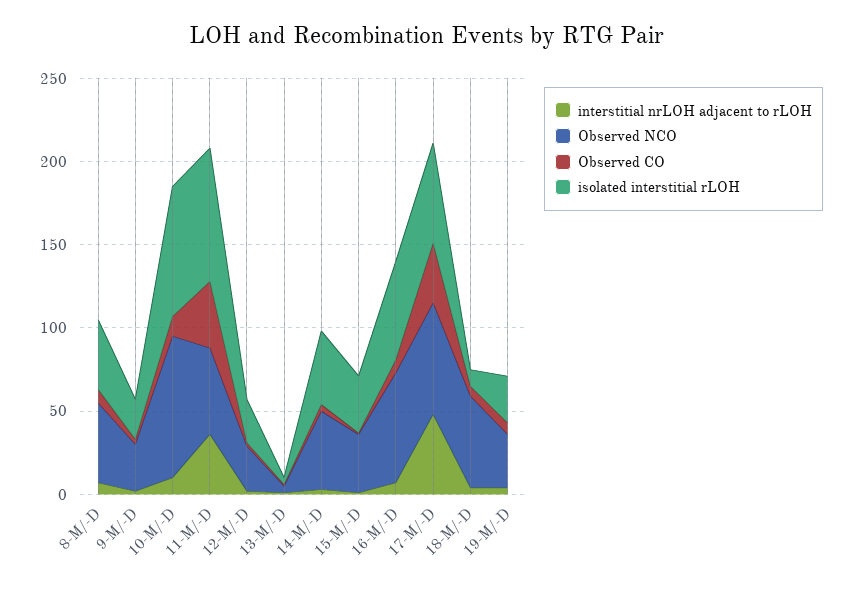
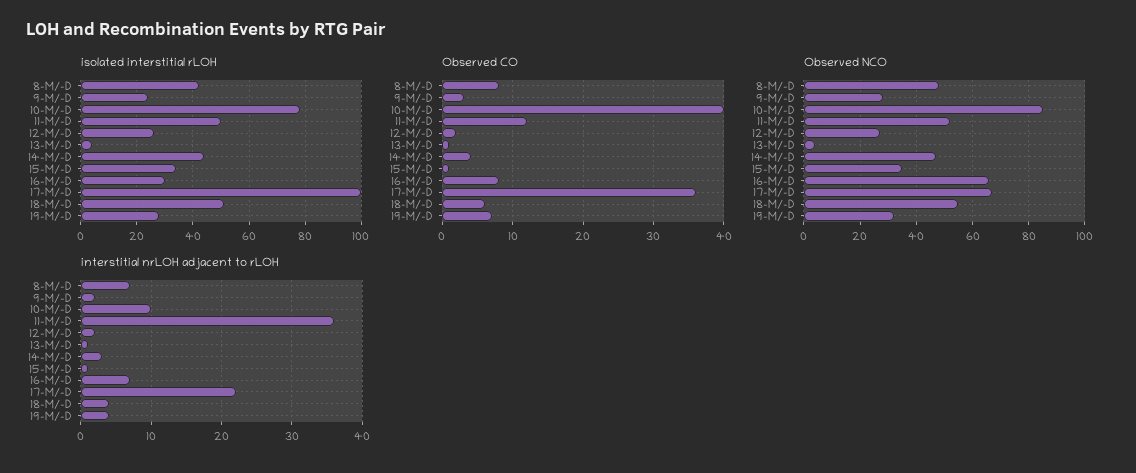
  {
    "interstitial nrLOH adjacent to rLOH": {
      "8-M/-D": 7,
      "9-M/-D": 2,
      "10-M/-D": 10,
      "11-M/-D": 36,
      "12-M/-D": 2,
      "13-M/-D": 1,
      "14-M/-D": 3,
      "15-M/-D": 1,
      "16-M/-D": 7,
-     "17-M/-D": 50,
+     "17-M/-D": 22,
      "18-M/-D": 4,
      "19-M/-D": 4
    },
    "Observed NCO": {
      "8-M/-D": 50,
      "9-M/-D": 30,
      "10-M/-D": 85,
      "11-M/-D": 50,
      "12-M/-D": 25,
      "13-M/-D": 5,
      "14-M/-D": 45,
      "15-M/-D": 35,
      "16-M/-D": 65,
      "17-M/-D": 65,
      "18-M/-D": 55,
      "19-M/-D": 30
    },
    "Observed CO": {
      "8-M/-D": 8,
      "9-M/-D": 3,
-     "10-M/-D": 10,
+     "10-M/-D": 40,
-     "11-M/-D": 40,
+     "11-M/-D": 12,
      "12-M/-D": 2,
      "13-M/-D": 1,
      "14-M/-D": 4,
      "15-M/-D": 1,
      "16-M/-D": 8,
      "17-M/-D": 36,
      "18-M/-D": 6,
      "19-M/-D": 7
    },
    "isolated interstitial rLOH": {
      "8-M/-D": 40,
      "9-M/-D": 25,
      "10-M/-D": 80,
-     "11-M/-D": 80,
+     "11-M/-D": 50,
      "12-M/-D": 25,
      "13-M/-D": 5,
      "14-M/-D": 45,
      "15-M/-D": 35,
-     "16-M/-D": 60,
+     "16-M/-D": 30,
-     "17-M/-D": 60,
+     "17-M/-D": 100,
-     "18-M/-D": 10,
+     "18-M/-D": 50,
      "19-M/-D": 30
    }
  }

